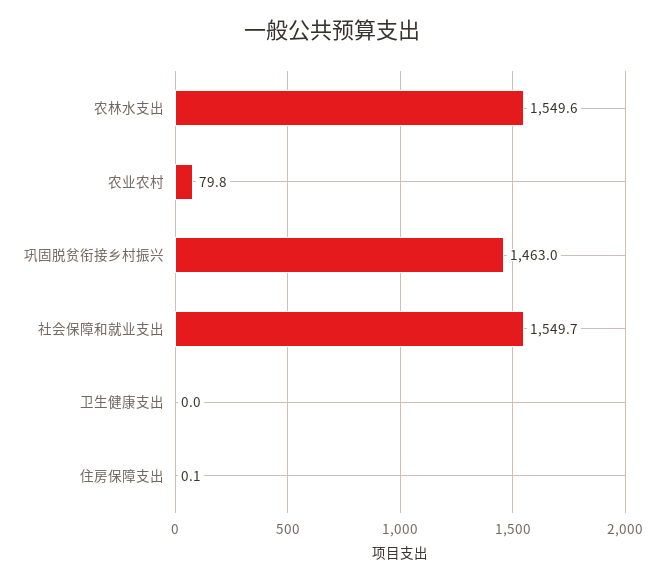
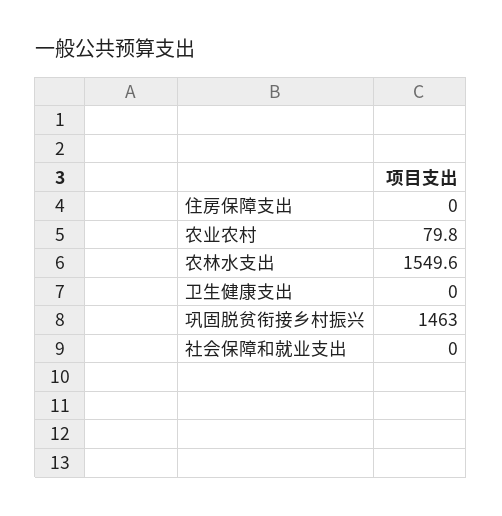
  {
    "农林水支出": 1549.6,
    "农业农村": 79.8,
    "巩固脱贫衔接乡村振兴": 1463,
-   "社会保障和就业支出": 1549.7,
+   "社会保障和就业支出": 0,
    "卫生健康支出": 0,
-   "住房保障支出": 0.1
+   "住房保障支出": 0
  }

